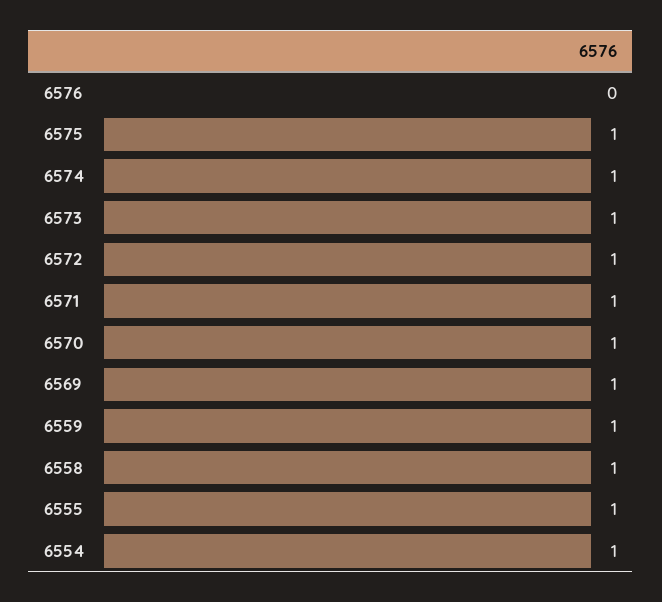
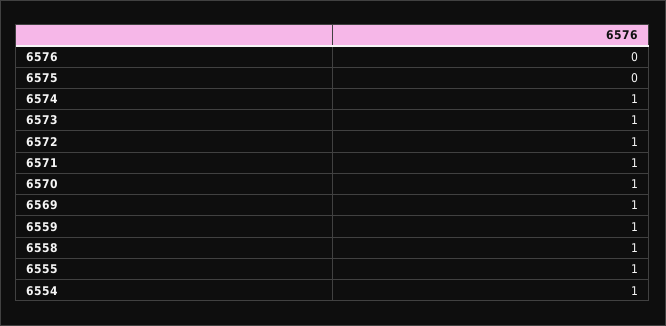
  {
    "6576": 0,
-   "6575": 1,
+   "6575": 0,
    "6574": 1,
    "6573": 1,
    "6572": 1,
    "6571": 1,
    "6570": 1,
    "6569": 1,
    "6559": 1,
    "6558": 1,
    "6555": 1,
    "6554": 1
  }

